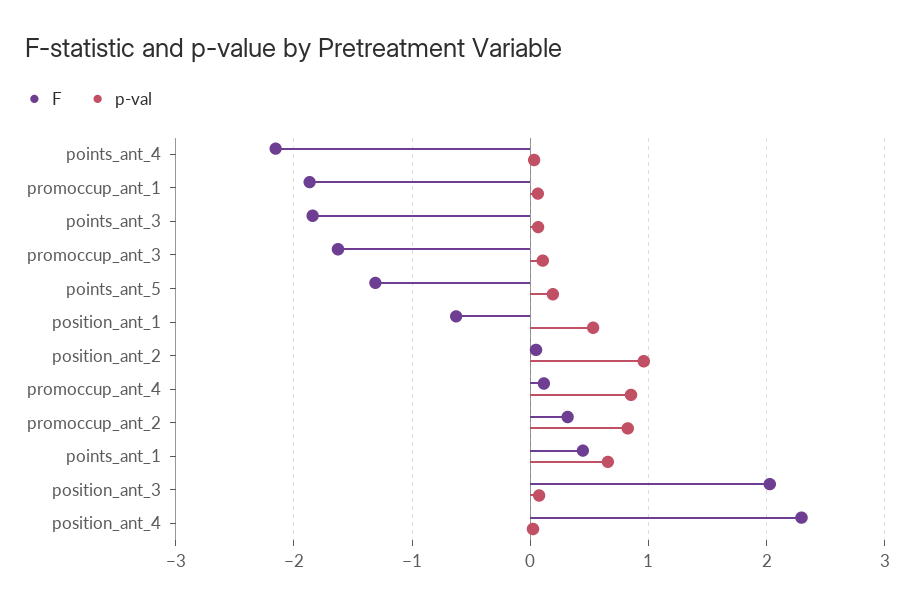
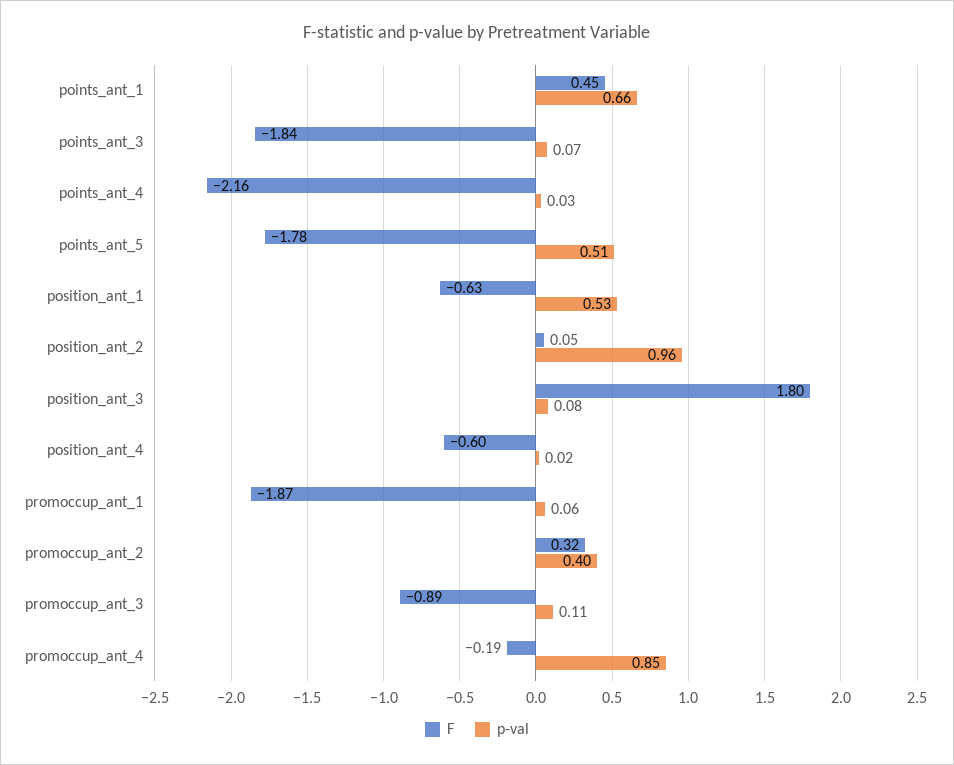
  {
    "F": {
      "points_ant_4": -2.16,
      "promoccup_ant_1": -1.87,
      "points_ant_3": -1.84,
-     "promoccup_ant_3": -1.6,
+     "promoccup_ant_3": -0.89,
-     "points_ant_5": -1.3,
+     "points_ant_5": -1.78,
      "position_ant_1": -0.63,
      "position_ant_2": 0.05,
-     "promoccup_ant_4": 0.1,
+     "promoccup_ant_4": -0.19,
      "promoccup_ant_2": 0.32,
      "points_ant_1": 0.45,
-     "position_ant_3": 2,
+     "position_ant_3": 1.8,
-     "position_ant_4": 2.3
+     "position_ant_4": -0.6
    },
    "p-val": {
      "points_ant_4": 0.03,
      "promoccup_ant_1": 0.06,
      "points_ant_3": 0.07,
      "promoccup_ant_3": 0.11,
-     "points_ant_5": 0.2,
+     "points_ant_5": 0.51,
      "position_ant_1": 0.53,
      "position_ant_2": 0.96,
      "promoccup_ant_4": 0.85,
-     "promoccup_ant_2": 0.8,
+     "promoccup_ant_2": 0.4,
      "points_ant_1": 0.66,
      "position_ant_3": 0.08,
      "position_ant_4": 0.02
    }
  }

